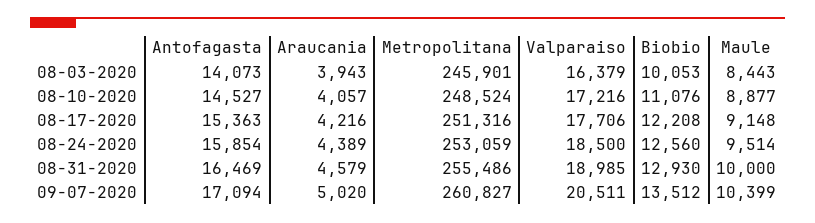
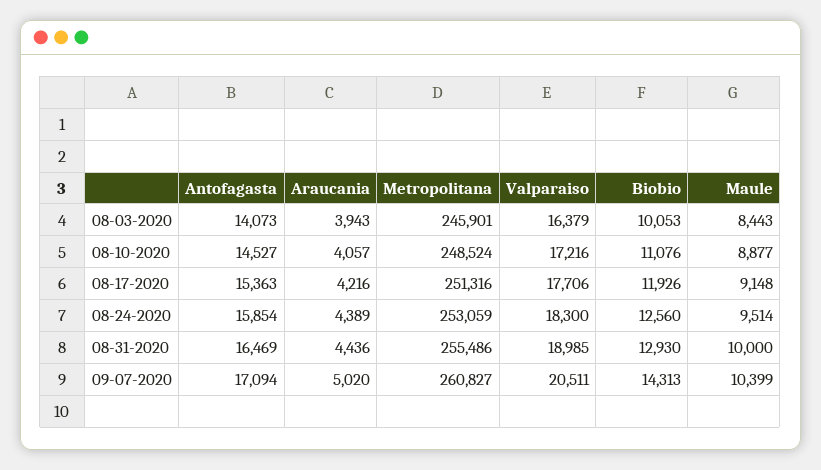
  {
    "Antofagasta": {
      "08-03-2020": 14073,
      "08-10-2020": 14527,
      "08-17-2020": 15363,
      "08-24-2020": 15854,
      "08-31-2020": 16469,
      "09-07-2020": 17094
    },
    "Araucania": {
      "08-03-2020": 3943,
      "08-10-2020": 4057,
      "08-17-2020": 4216,
      "08-24-2020": 4389,
-     "08-31-2020": 4579,
+     "08-31-2020": 4436,
      "09-07-2020": 5020
    },
    "Metropolitana": {
      "08-03-2020": 245901,
      "08-10-2020": 248524,
      "08-17-2020": 251316,
      "08-24-2020": 253059,
      "08-31-2020": 255486,
      "09-07-2020": 260827
    },
    "Valparaiso": {
      "08-03-2020": 16379,
      "08-10-2020": 17216,
      "08-17-2020": 17706,
-     "08-24-2020": 18500,
+     "08-24-2020": 18300,
      "08-31-2020": 18985,
      "09-07-2020": 20511
    },
    "Biobio": {
      "08-03-2020": 10053,
      "08-10-2020": 11076,
-     "08-17-2020": 12208,
+     "08-17-2020": 11926,
      "08-24-2020": 12560,
      "08-31-2020": 12930,
-     "09-07-2020": 13512
+     "09-07-2020": 14313
    },
    "Maule": {
      "08-03-2020": 8443,
      "08-10-2020": 8877,
      "08-17-2020": 9148,
      "08-24-2020": 9514,
      "08-31-2020": 10000,
      "09-07-2020": 10399
    }
  }

